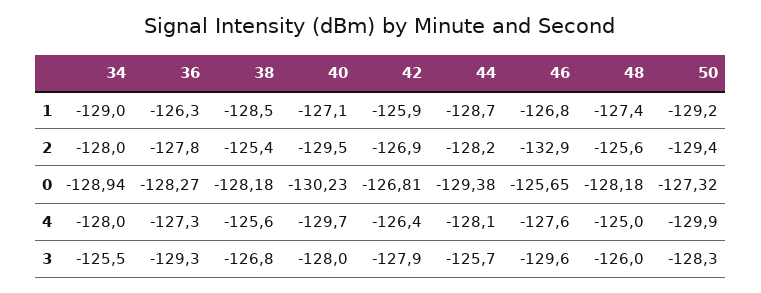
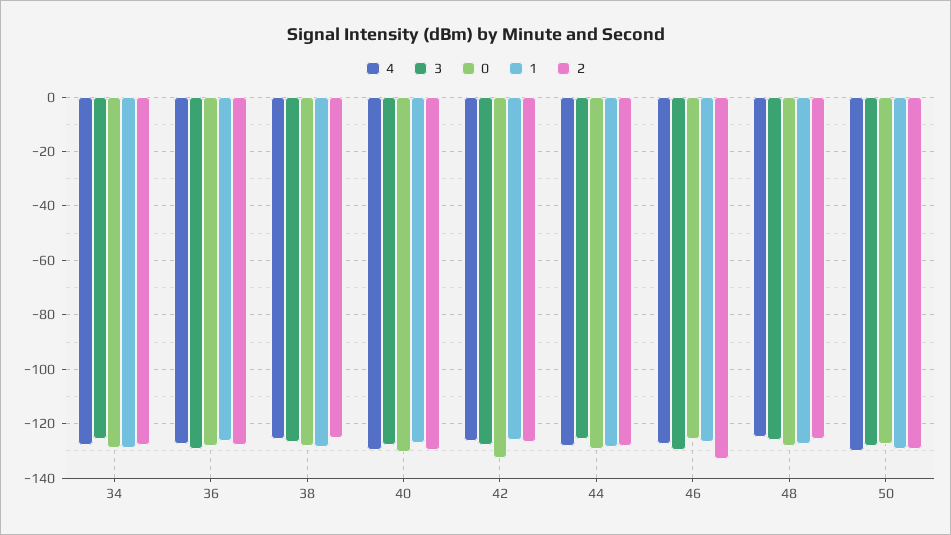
  {
    "1": {
      "34": -129,
      "36": -126.3,
      "38": -128.5,
      "40": -127.1,
      "42": -125.9,
      "44": -128.7,
      "46": -126.8,
      "48": -127.4,
      "50": -129.2
    },
    "2": {
      "34": -128,
      "36": -127.8,
      "38": -125.4,
      "40": -129.5,
      "42": -126.9,
      "44": -128.2,
      "46": -132.9,
      "48": -125.6,
      "50": -129.4
    },
    "0": {
      "34": -128.94,
      "36": -128.27,
      "38": -128.18,
      "40": -130.23,
-     "42": -126.81,
+     "42": -132.5,
      "44": -129.38,
      "46": -125.65,
      "48": -128.18,
      "50": -127.32
    },
    "4": {
      "34": -128,
      "36": -127.3,
      "38": -125.6,
      "40": -129.7,
      "42": -126.4,
      "44": -128.1,
      "46": -127.6,
      "48": -125,
      "50": -129.9
    },
    "3": {
      "34": -125.5,
      "36": -129.3,
      "38": -126.8,
      "40": -128,
      "42": -127.9,
      "44": -125.7,
      "46": -129.6,
      "48": -126,
      "50": -128.3
    }
  }

